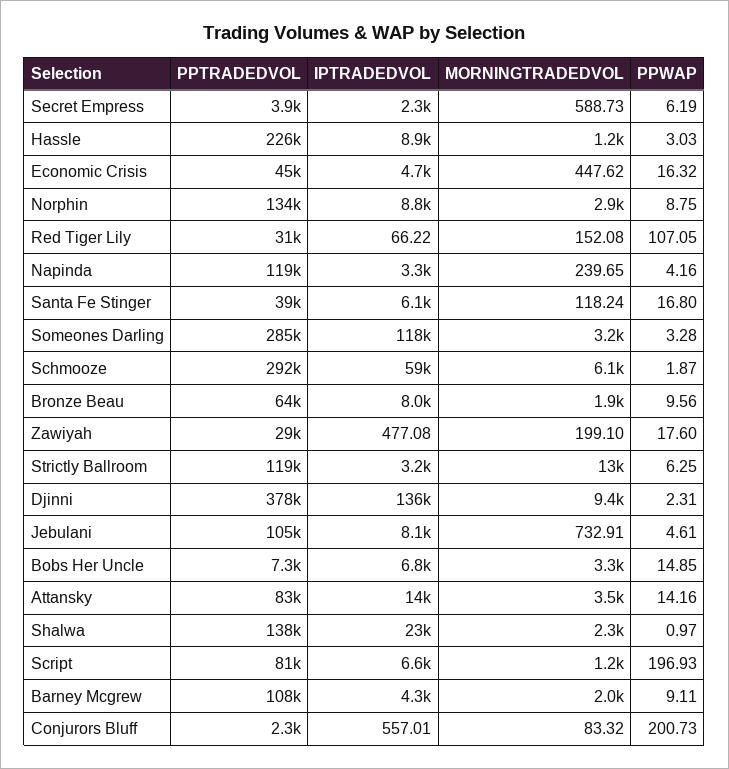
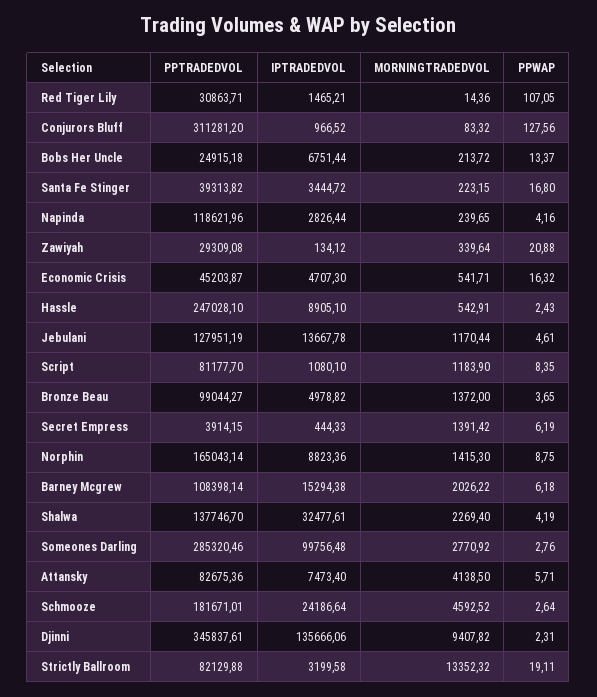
  {
    "PPTRADEDVOL": {
      "Secret Empress": 3914.15,
-     "Hassle": 226000,
+     "Hassle": 247028.1,
      "Economic Crisis": 45203.87,
-     "Norphin": 134000,
+     "Norphin": 165043.14,
      "Red Tiger Lily": 30863.71,
      "Napinda": 118621.96,
      "Santa Fe Stinger": 39313.82,
      "Someones Darling": 285320.46,
-     "Schmooze": 292000,
+     "Schmooze": 181671.01,
-     "Bronze Beau": 64000,
+     "Bronze Beau": 99044.27,
      "Zawiyah": 29309.08,
-     "Strictly Ballroom": 119000,
+     "Strictly Ballroom": 82129.88,
-     "Djinni": 378000,
+     "Djinni": 345837.61,
-     "Jebulani": 105000,
+     "Jebulani": 127951.19,
-     "Bobs Her Uncle": 7300,
+     "Bobs Her Uncle": 24915.18,
      "Attansky": 82675.36,
      "Shalwa": 137746.7,
      "Script": 81177.7,
      "Barney Mcgrew": 108398.14,
-     "Conjurors Bluff": 2300
+     "Conjurors Bluff": 311281.2
    },
    "IPTRADEDVOL": {
-     "Secret Empress": 2300,
+     "Secret Empress": 444.33,
      "Hassle": 8905.1,
      "Economic Crisis": 4707.3,
      "Norphin": 8823.36,
-     "Red Tiger Lily": 66.22,
+     "Red Tiger Lily": 1465.21,
-     "Napinda": 3300,
+     "Napinda": 2826.44,
-     "Santa Fe Stinger": 6100,
+     "Santa Fe Stinger": 3444.72,
-     "Someones Darling": 118000,
+     "Someones Darling": 99756.48,
-     "Schmooze": 59000,
+     "Schmooze": 24186.64,
-     "Bronze Beau": 8000,
+     "Bronze Beau": 4978.82,
-     "Zawiyah": 477.08,
+     "Zawiyah": 134.12,
      "Strictly Ballroom": 3199.58,
      "Djinni": 135666.06,
-     "Jebulani": 8100,
+     "Jebulani": 13667.78,
      "Bobs Her Uncle": 6751.44,
-     "Attansky": 14000,
+     "Attansky": 7473.4,
-     "Shalwa": 23000,
+     "Shalwa": 32477.61,
-     "Script": 6600,
+     "Script": 1080.1,
-     "Barney Mcgrew": 4300,
+     "Barney Mcgrew": 15294.38,
-     "Conjurors Bluff": 557.01
+     "Conjurors Bluff": 966.52
    },
    "MORNINGTRADEDVOL": {
-     "Secret Empress": 588.73,
+     "Secret Empress": 1391.42,
-     "Hassle": 1200,
+     "Hassle": 542.91,
-     "Economic Crisis": 447.62,
+     "Economic Crisis": 541.71,
-     "Norphin": 2900,
+     "Norphin": 1415.3,
-     "Red Tiger Lily": 152.08,
+     "Red Tiger Lily": 14.36,
      "Napinda": 239.65,
-     "Santa Fe Stinger": 118.24,
+     "Santa Fe Stinger": 223.15,
-     "Someones Darling": 3200,
+     "Someones Darling": 2770.92,
-     "Schmooze": 6100,
+     "Schmooze": 4592.52,
-     "Bronze Beau": 1900,
+     "Bronze Beau": 1372,
-     "Zawiyah": 199.1,
+     "Zawiyah": 339.64,
      "Strictly Ballroom": 13352.32,
      "Djinni": 9407.82,
-     "Jebulani": 732.91,
+     "Jebulani": 1170.44,
-     "Bobs Her Uncle": 3300,
+     "Bobs Her Uncle": 213.72,
-     "Attansky": 3500,
+     "Attansky": 4138.5,
      "Shalwa": 2269.4,
      "Script": 1183.9,
      "Barney Mcgrew": 2026.22,
      "Conjurors Bluff": 83.32
    },
    "PPWAP": {
      "Secret Empress": 6.19,
-     "Hassle": 3.03,
+     "Hassle": 2.43,
      "Economic Crisis": 16.32,
      "Norphin": 8.75,
      "Red Tiger Lily": 107.05,
      "Napinda": 4.16,
      "Santa Fe Stinger": 16.8,
-     "Someones Darling": 3.28,
+     "Someones Darling": 2.76,
-     "Schmooze": 1.87,
+     "Schmooze": 2.64,
-     "Bronze Beau": 9.56,
+     "Bronze Beau": 3.65,
-     "Zawiyah": 17.6,
+     "Zawiyah": 20.88,
-     "Strictly Ballroom": 6.25,
+     "Strictly Ballroom": 19.11,
      "Djinni": 2.31,
      "Jebulani": 4.61,
-     "Bobs Her Uncle": 14.85,
+     "Bobs Her Uncle": 13.37,
-     "Attansky": 14.16,
+     "Attansky": 5.71,
-     "Shalwa": 0.97,
+     "Shalwa": 4.19,
-     "Script": 196.93,
+     "Script": 8.35,
-     "Barney Mcgrew": 9.11,
+     "Barney Mcgrew": 6.18,
-     "Conjurors Bluff": 200.73
+     "Conjurors Bluff": 127.56
    }
  }

